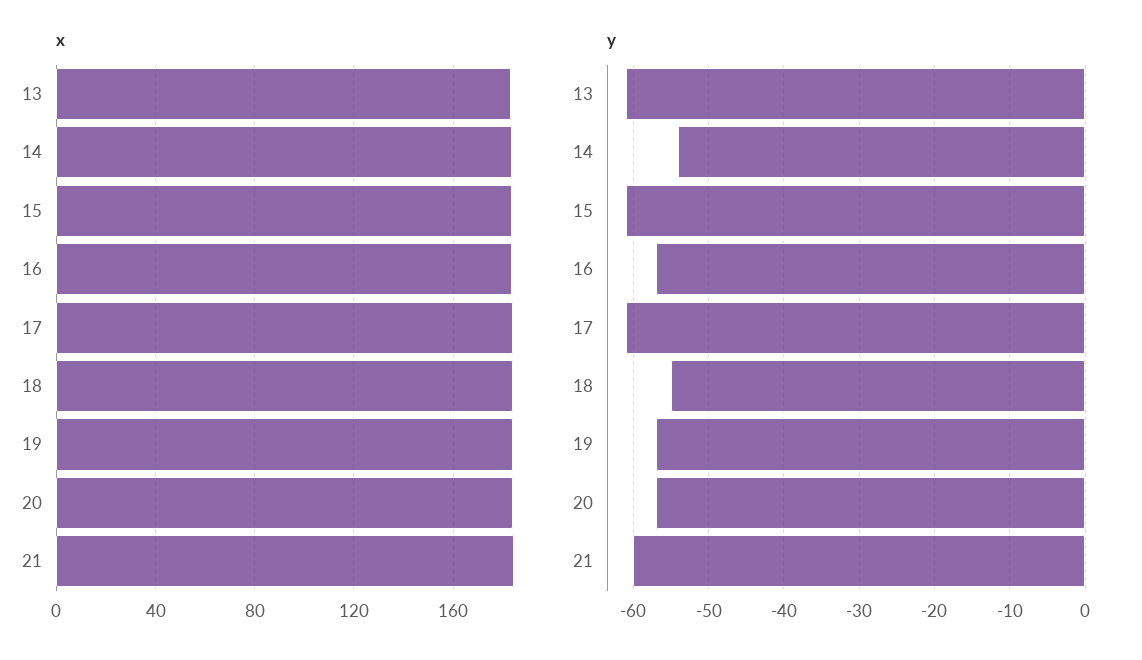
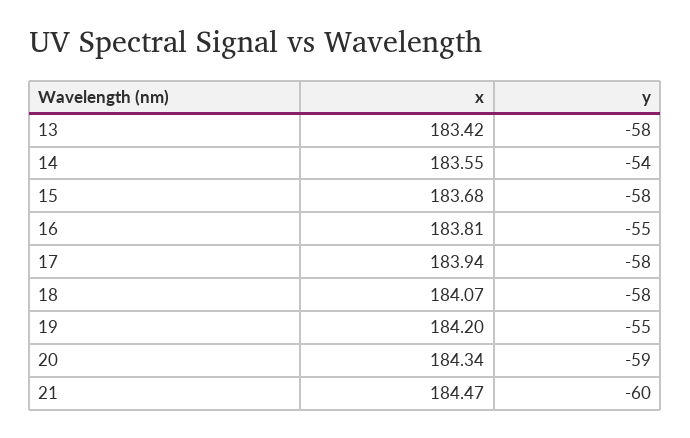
  {
    "x": {
      "13": 183.42,
      "14": 183.55,
      "15": 183.68,
      "16": 183.81,
      "17": 183.94,
      "18": 184.07,
      "19": 184.2,
      "20": 184.34,
      "21": 184.47
    },
    "y": {
-     "13": -61,
+     "13": -58,
      "14": -54,
-     "15": -61,
+     "15": -58,
-     "16": -57,
+     "16": -55,
-     "17": -61,
+     "17": -58,
-     "18": -55,
+     "18": -58,
-     "19": -57,
+     "19": -55,
-     "20": -57,
+     "20": -59,
      "21": -60
    }
  }

